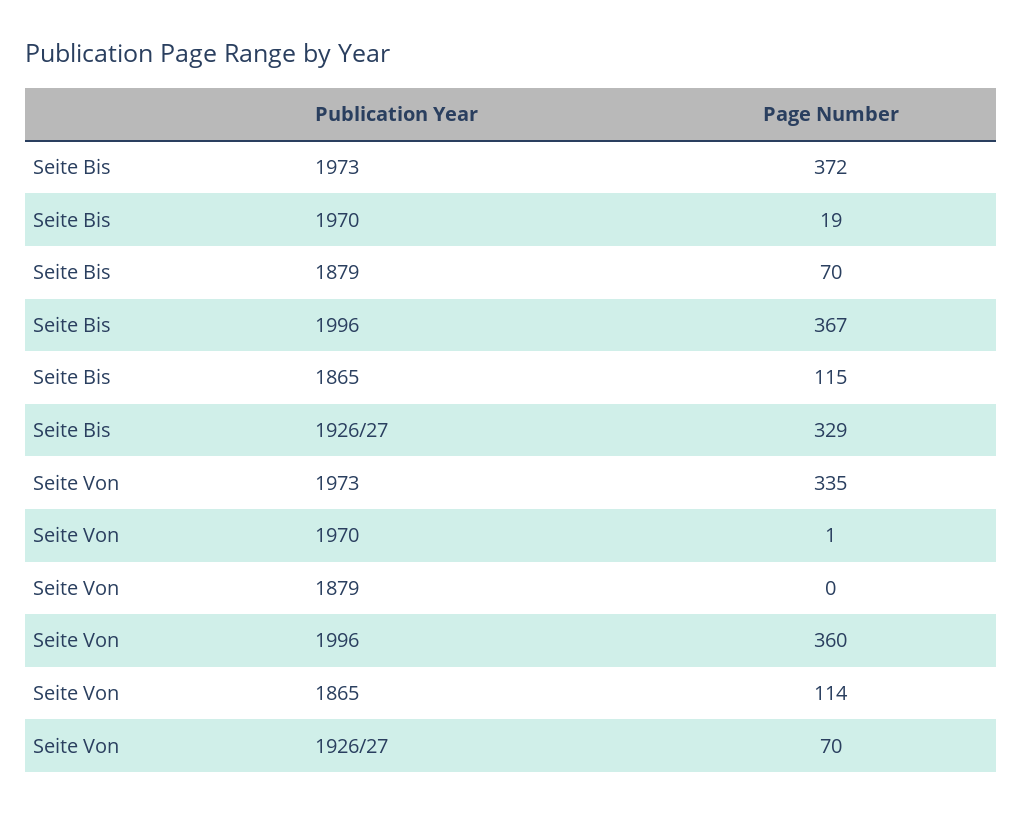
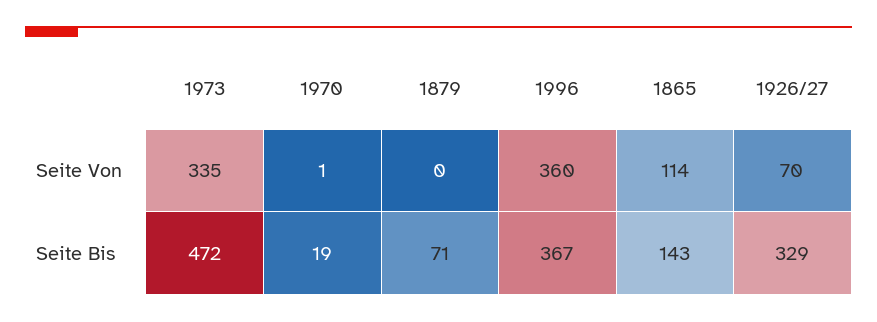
  {
    "Seite Bis": {
-     "1973": 372,
+     "1973": 472,
      "1970": 19,
-     "1879": 70,
+     "1879": 71,
      "1996": 367,
-     "1865": 115,
+     "1865": 143,
      "1926/27": 329
    },
    "Seite Von": {
      "1973": 335,
      "1970": 1,
      "1879": 0,
      "1996": 360,
      "1865": 114,
      "1926/27": 70
    }
  }

